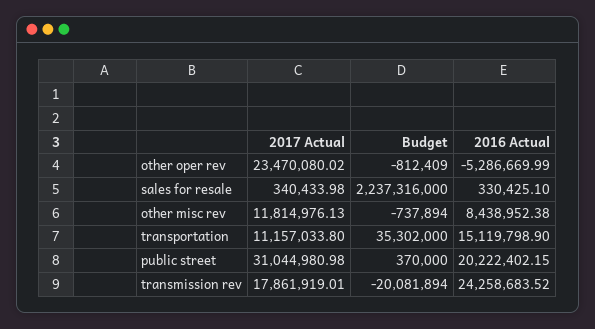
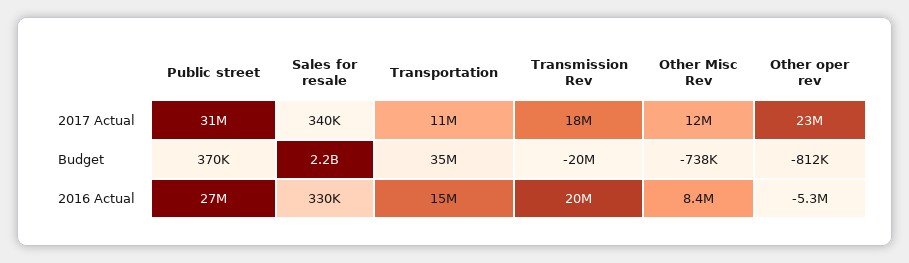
  {
    "2017 Actual": {
      "other oper rev": 23470080.02,
      "sales for resale": 340433.98,
      "other misc rev": 11814976.13,
      "transportation": 11157033.8,
      "public street": 31044980.98,
      "transmission rev": 17861919.01
    },
    "Budget": {
      "other oper rev": -812409,
      "sales for resale": 2237316000,
      "other misc rev": -737894,
      "transportation": 35302000,
      "public street": 370000,
      "transmission rev": -20081894
    },
    "2016 Actual": {
      "other oper rev": -5286669.99,
      "sales for resale": 330425.1,
      "other misc rev": 8438952.38,
      "transportation": 15119798.9,
-     "public street": 20222402.15,
+     "public street": 27000000,
-     "transmission rev": 24258683.52
+     "transmission rev": 20000000
    }
  }

